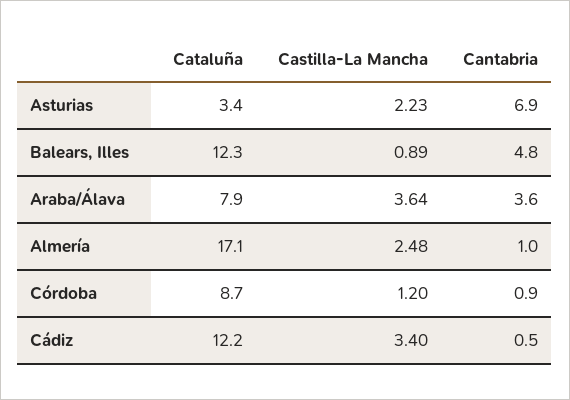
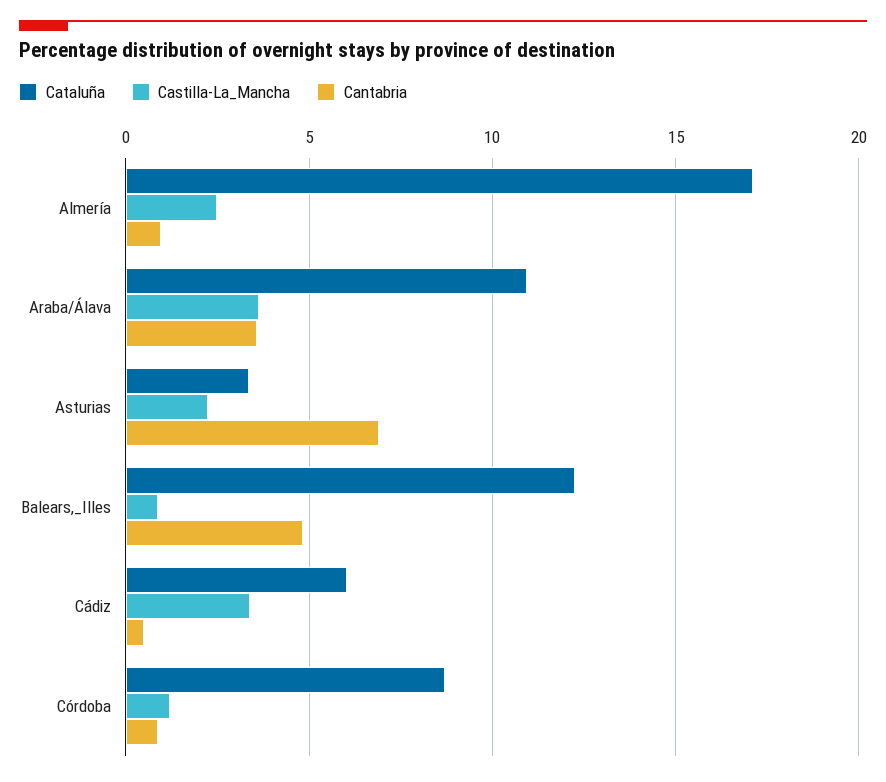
  {
    "Cataluña": {
      "Asturias": 3.4,
      "Balears, Illes": 12.3,
-     "Araba/Álava": 7.9,
+     "Araba/Álava": 11,
      "Almería": 17.1,
      "Córdoba": 8.7,
-     "Cádiz": 12.2
+     "Cádiz": 6
    },
    "Castilla-La Mancha": {
      "Asturias": 2.23,
      "Balears, Illes": 0.89,
      "Araba/Álava": 3.64,
      "Almería": 2.48,
      "Córdoba": 1.2,
      "Cádiz": 3.4
    },
    "Cantabria": {
      "Asturias": 6.9,
      "Balears, Illes": 4.8,
      "Araba/Álava": 3.6,
      "Almería": 1,
      "Córdoba": 0.9,
      "Cádiz": 0.5
    }
  }

